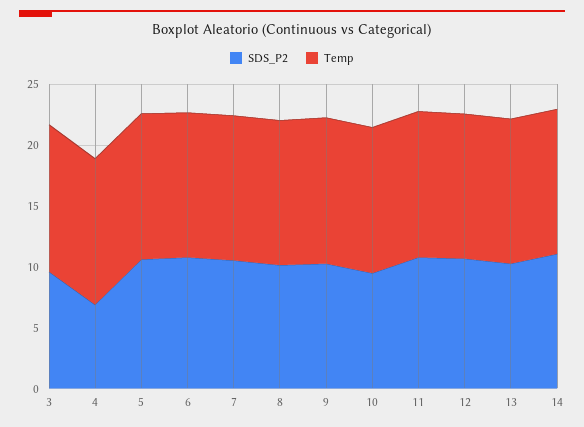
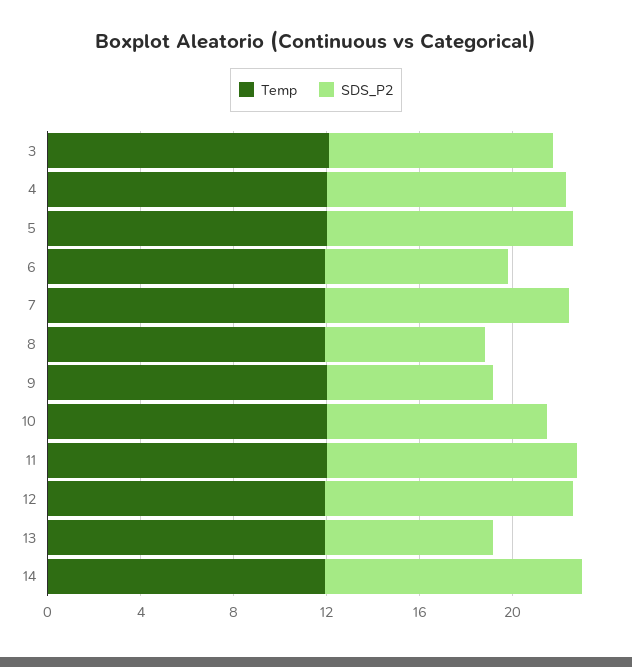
  {
    "SDS_P2": {
      "3": 10,
-     "4": 7,
+     "4": 10,
      "5": 11,
-     "6": 11,
+     "6": 8,
      "7": 11,
-     "8": 10,
+     "8": 7,
-     "9": 10,
+     "9": 7,
      "10": 9,
      "11": 11,
      "12": 11,
-     "13": 10,
+     "13": 7,
      "14": 11
    },
    "Temp": {
      "3": 12,
      "4": 12,
      "5": 12,
      "6": 12,
      "7": 12,
      "8": 12,
      "9": 12,
      "10": 12,
      "11": 12,
      "12": 12,
      "13": 12,
      "14": 12
    }
  }

